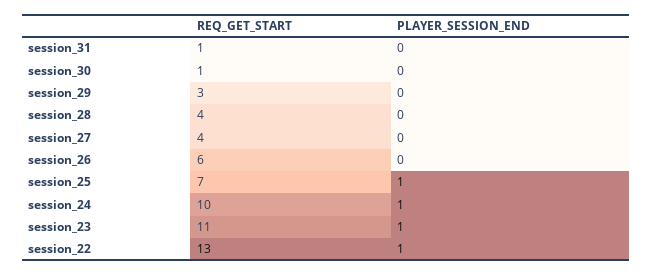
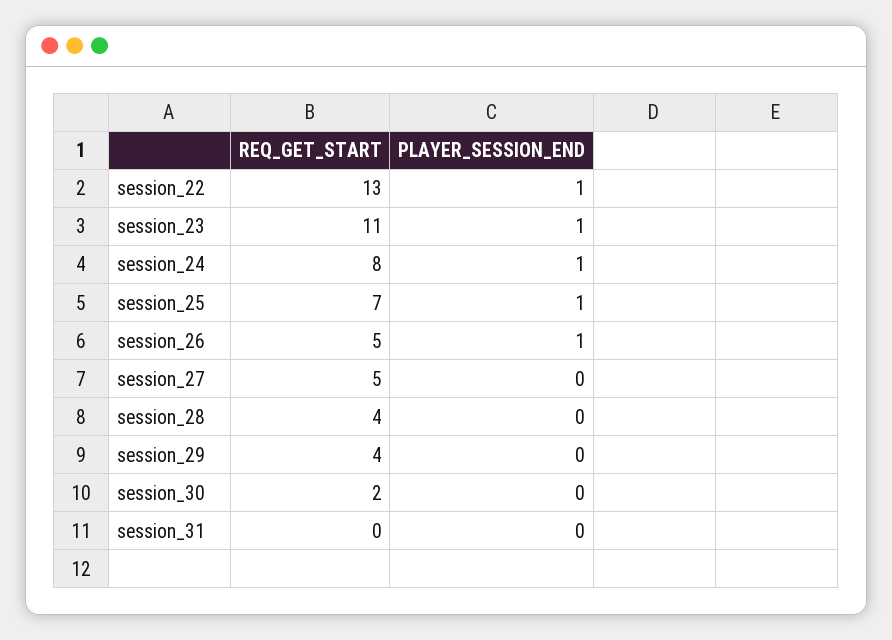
  {
    "REQ_GET_START": {
-     "session_31": 1,
+     "session_31": 0,
-     "session_30": 1,
+     "session_30": 2,
-     "session_29": 3,
+     "session_29": 4,
      "session_28": 4,
-     "session_27": 4,
+     "session_27": 5,
-     "session_26": 6,
+     "session_26": 5,
      "session_25": 7,
-     "session_24": 10,
+     "session_24": 8,
      "session_23": 11,
      "session_22": 13
    },
    "PLAYER_SESSION_END": {
      "session_31": 0,
      "session_30": 0,
      "session_29": 0,
      "session_28": 0,
      "session_27": 0,
-     "session_26": 0,
+     "session_26": 1,
      "session_25": 1,
      "session_24": 1,
      "session_23": 1,
      "session_22": 1
    }
  }

